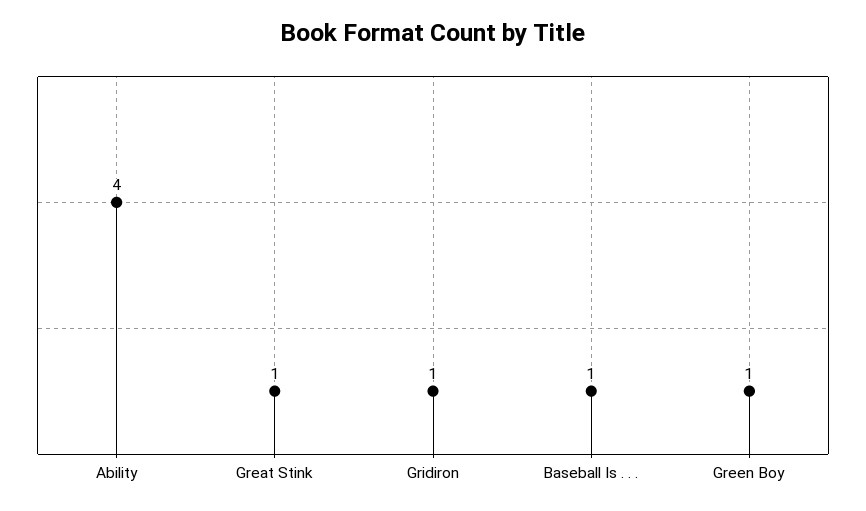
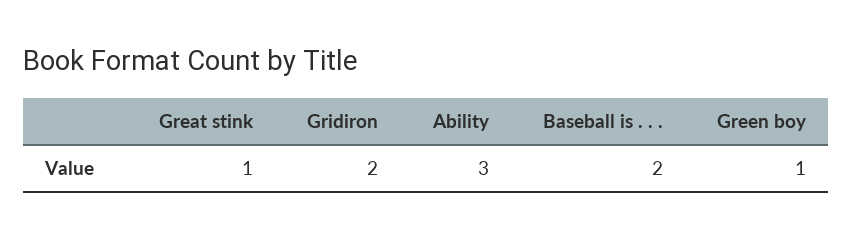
  {
-   "Ability": 4,
+   "Ability": 3,
    "Great Stink": 1,
-   "Gridiron": 1,
+   "Gridiron": 2,
-   "Baseball Is . . .": 1,
+   "Baseball Is . . .": 2,
    "Green Boy": 1
  }

